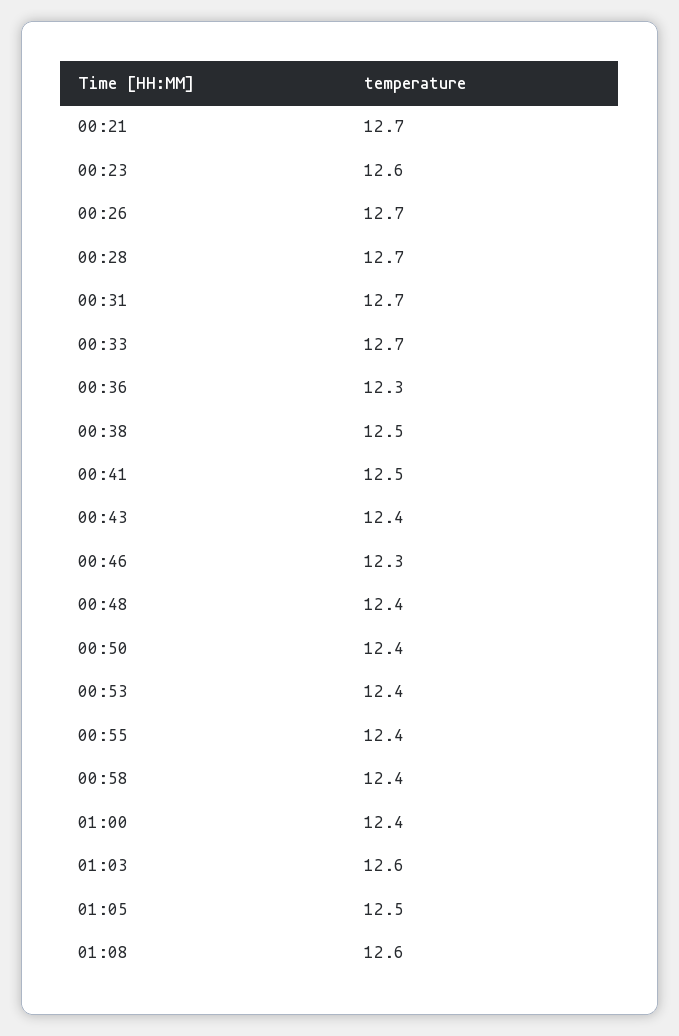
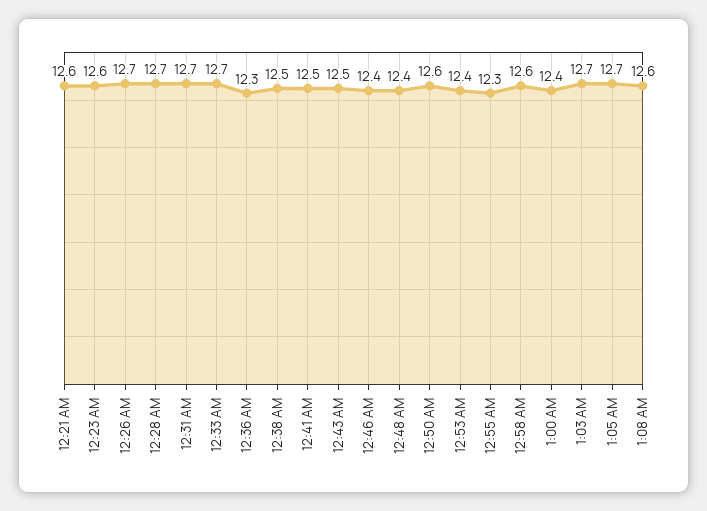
  {
-   "00:21": 12.7,
+   "00:21": 12.6,
    "00:23": 12.6,
    "00:26": 12.7,
    "00:28": 12.7,
    "00:31": 12.7,
    "00:33": 12.7,
    "00:36": 12.3,
    "00:38": 12.5,
    "00:41": 12.5,
-   "00:43": 12.4,
+   "00:43": 12.5,
-   "00:46": 12.3,
+   "00:46": 12.4,
    "00:48": 12.4,
-   "00:50": 12.4,
+   "00:50": 12.6,
    "00:53": 12.4,
-   "00:55": 12.4,
+   "00:55": 12.3,
-   "00:58": 12.4,
+   "00:58": 12.6,
    "01:00": 12.4,
-   "01:03": 12.6,
+   "01:03": 12.7,
-   "01:05": 12.5,
+   "01:05": 12.7,
    "01:08": 12.6
  }

